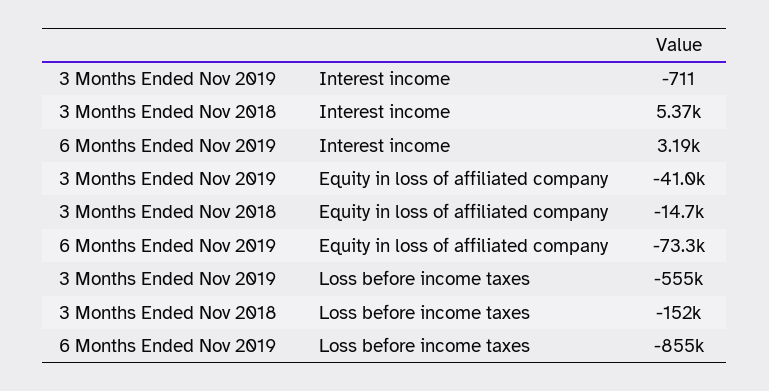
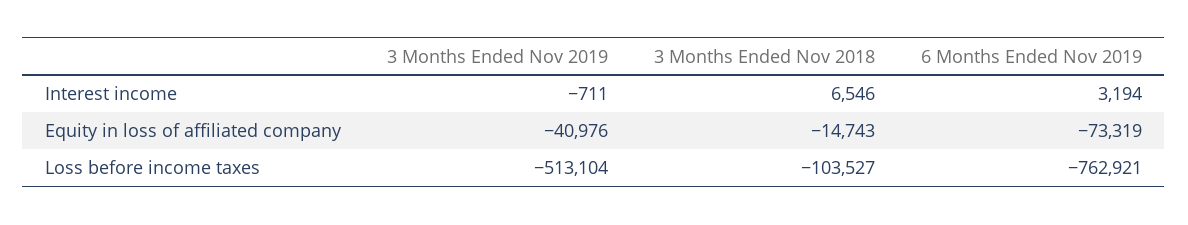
  {
    "3 Months Ended Nov 2019": {
      "Interest income": -711,
      "Equity in loss of affiliated company": -40976,
-     "Loss before income taxes": -555000
+     "Loss before income taxes": -513104
    },
    "3 Months Ended Nov 2018": {
-     "Interest income": 5370,
+     "Interest income": 6546,
      "Equity in loss of affiliated company": -14743,
-     "Loss before income taxes": -152000
+     "Loss before income taxes": -103527
    },
    "6 Months Ended Nov 2019": {
      "Interest income": 3194,
      "Equity in loss of affiliated company": -73319,
-     "Loss before income taxes": -855000
+     "Loss before income taxes": -762921
    }
  }

